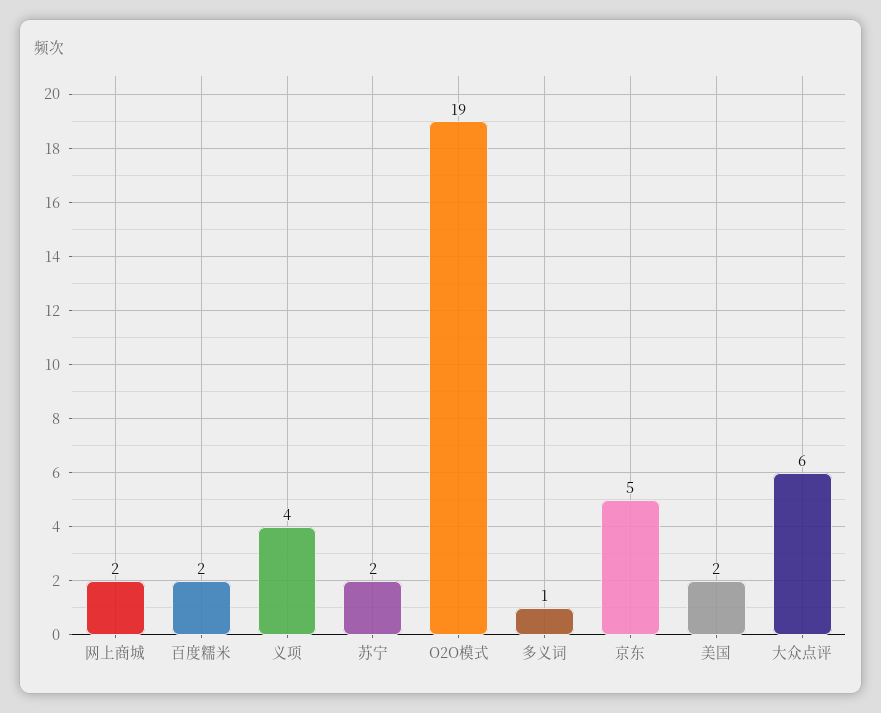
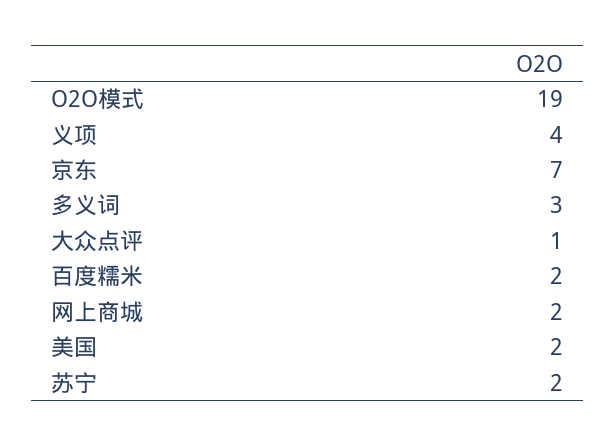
  {
    "网上商城": 2,
    "百度糯米": 2,
    "义项": 4,
    "苏宁": 2,
    "O2O模式": 19,
-   "多义词": 1,
+   "多义词": 3,
-   "京东": 5,
+   "京东": 7,
    "美国": 2,
-   "大众点评": 6
+   "大众点评": 1
  }

